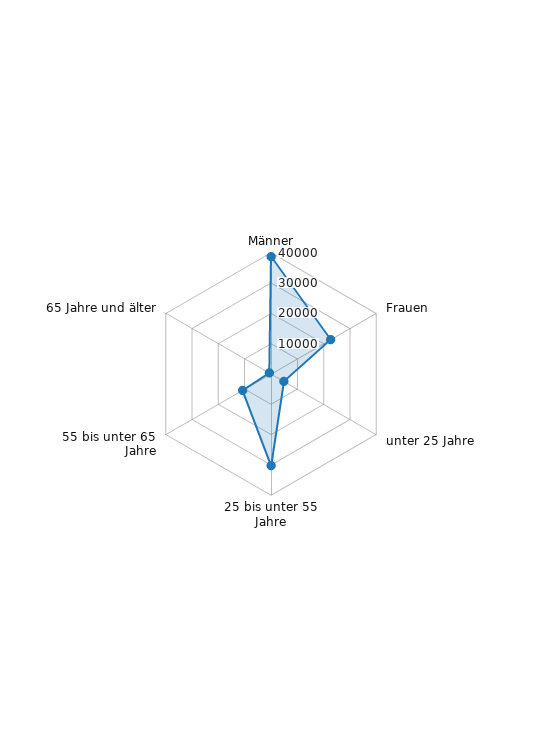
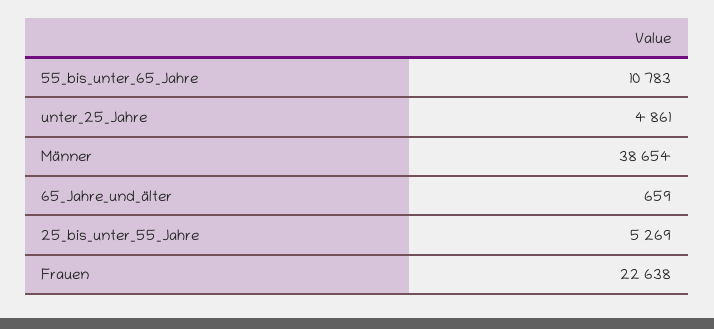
  {
    "Männer": 38654,
    "Frauen": 22638,
    "unter 25 Jahre": 4861,
-   "25 bis unter 55 Jahre": 30000,
+   "25 bis unter 55 Jahre": 5269,
    "55 bis unter 65 Jahre": 10783,
    "65 Jahre und älter": 659
  }

